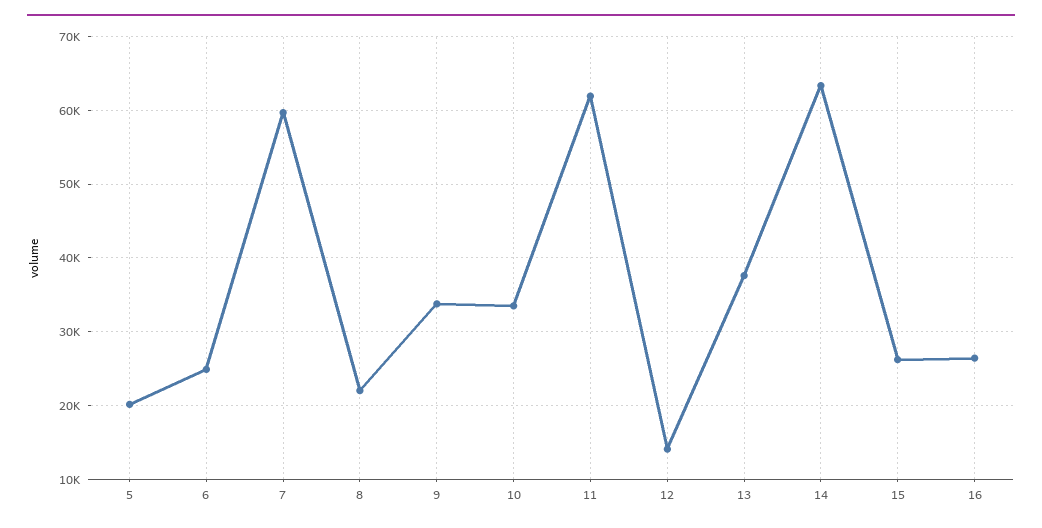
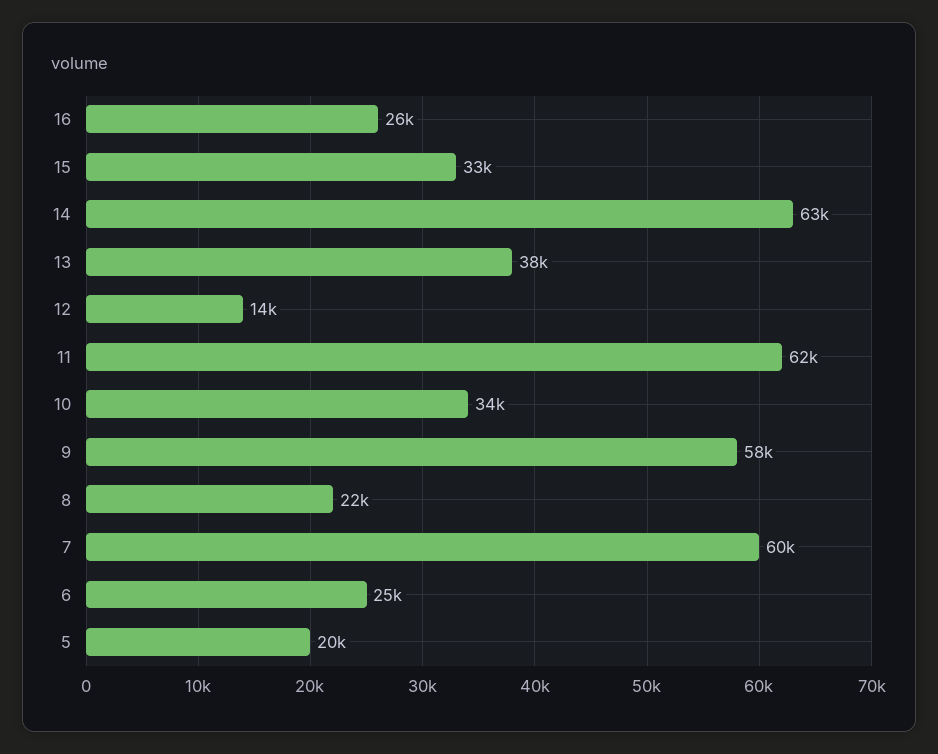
  {
    "5": 20000,
    "6": 25000,
    "7": 60000,
    "8": 22000,
-   "9": 34000,
+   "9": 58000,
    "10": 34000,
    "11": 62000,
    "12": 14000,
    "13": 38000,
    "14": 63000,
-   "15": 26000,
+   "15": 33000,
    "16": 26000
  }

